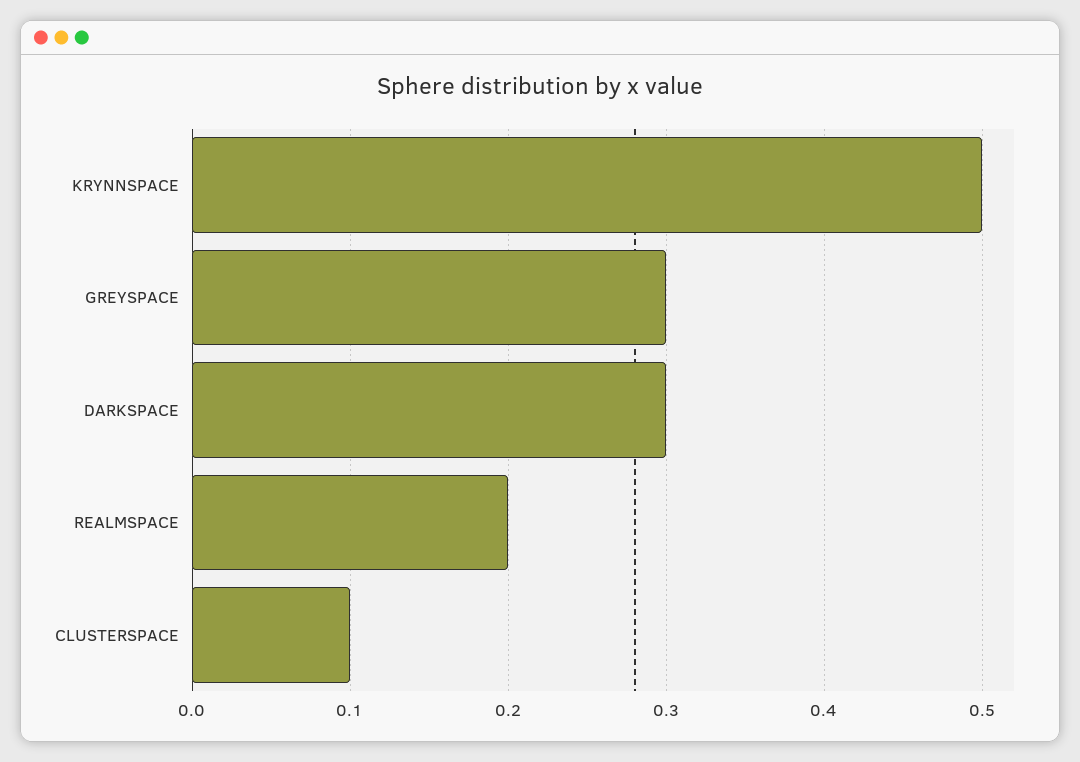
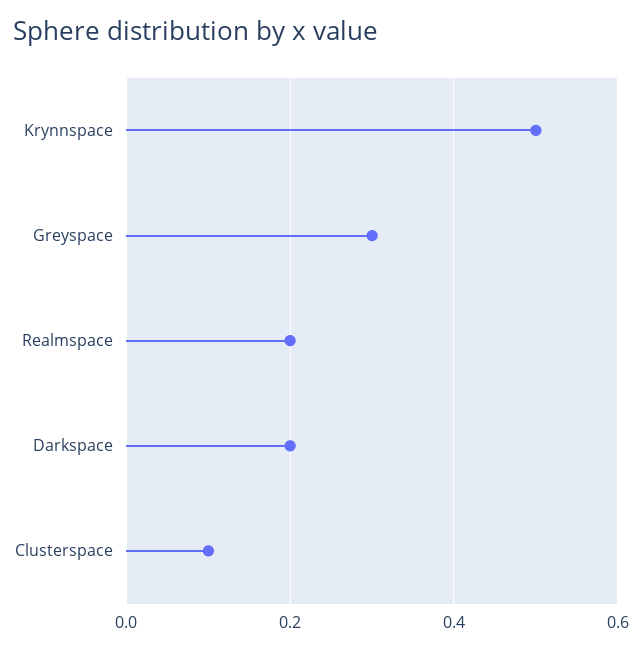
  {
    "KRYNNSPACE": 0.5,
    "GREYSPACE": 0.3,
-   "DARKSPACE": 0.3,
+   "DARKSPACE": 0.2,
    "REALMSPACE": 0.2,
    "CLUSTERSPACE": 0.1
  }

